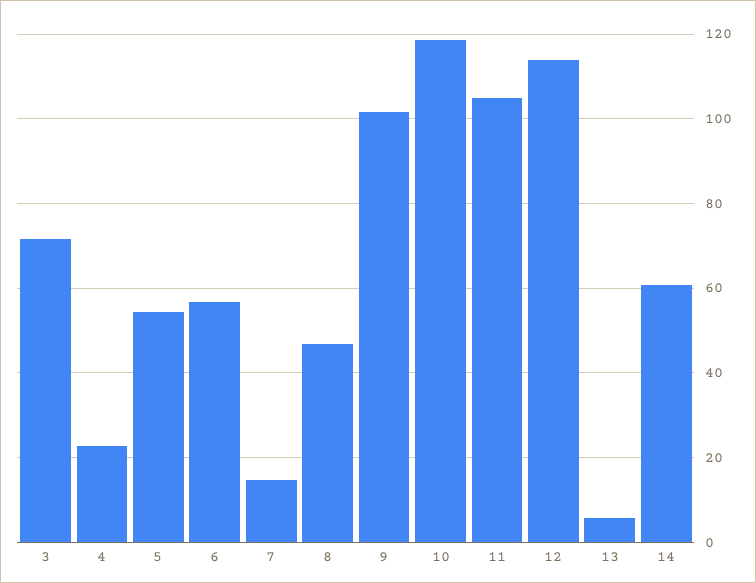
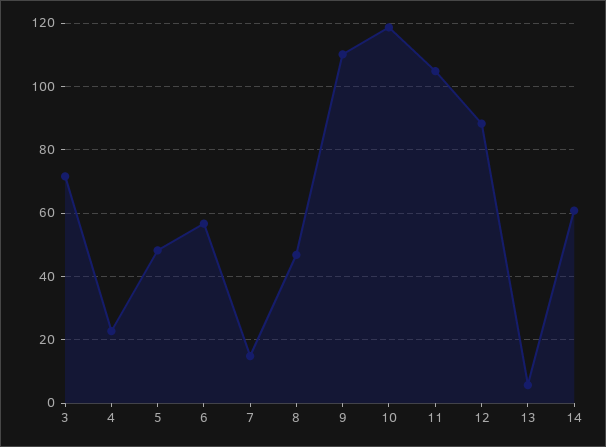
  {
    "3": 72,
    "4": 22,
-   "5": 54,
+   "5": 48,
    "6": 56,
    "7": 14,
    "8": 46,
-   "9": 102,
+   "9": 110,
    "10": 118,
    "11": 104,
-   "12": 114,
+   "12": 88,
    "13": 6,
    "14": 60
  }

